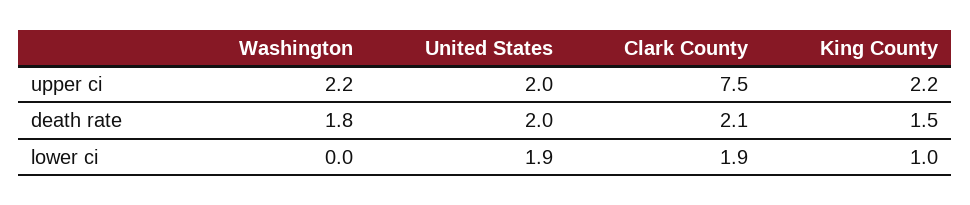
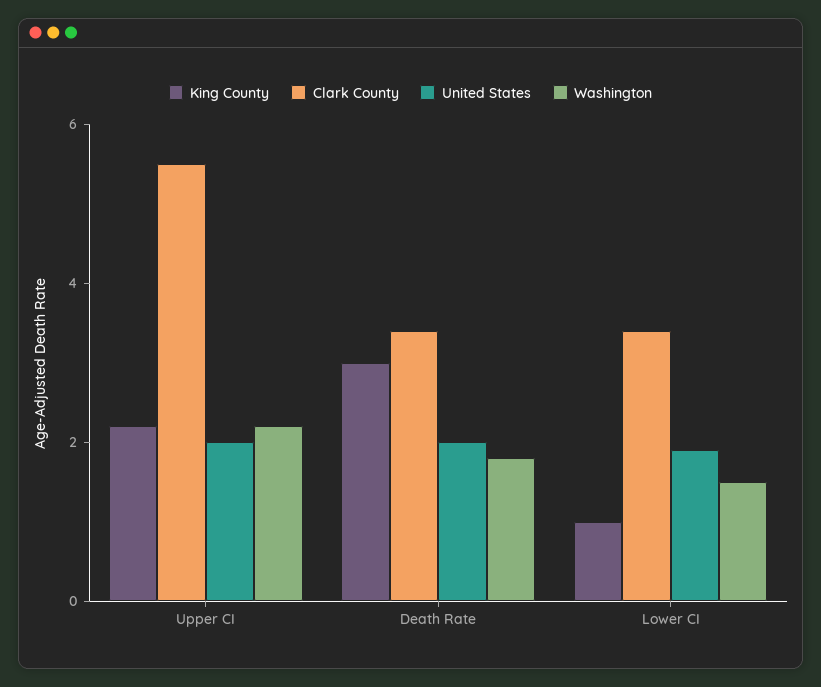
  {
    "Washington": {
      "upper ci": 2.2,
      "death rate": 1.8,
-     "lower ci": 0
+     "lower ci": 1.5
    },
    "United States": {
      "upper ci": 2,
      "death rate": 2,
      "lower ci": 1.9
    },
    "Clark County": {
-     "upper ci": 7.5,
+     "upper ci": 5.5,
-     "death rate": 2.1,
+     "death rate": 3.5,
-     "lower ci": 1.9
+     "lower ci": 3.5
    },
    "King County": {
      "upper ci": 2.2,
-     "death rate": 1.5,
+     "death rate": 3,
      "lower ci": 1
    }
  }

